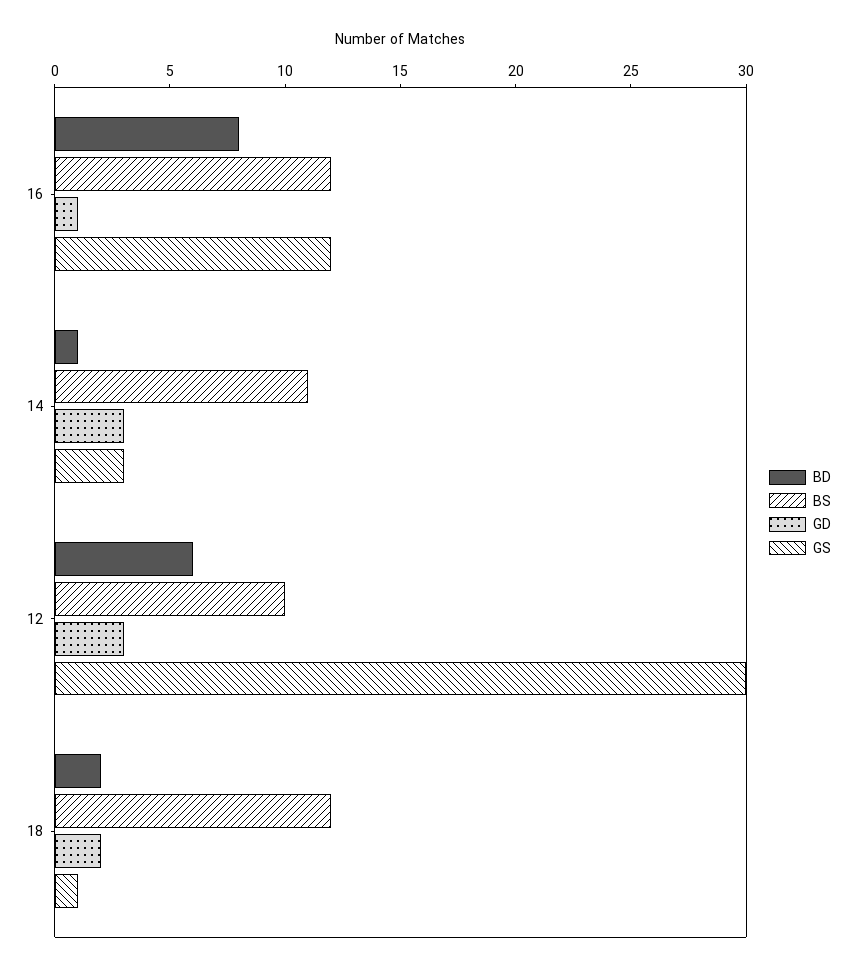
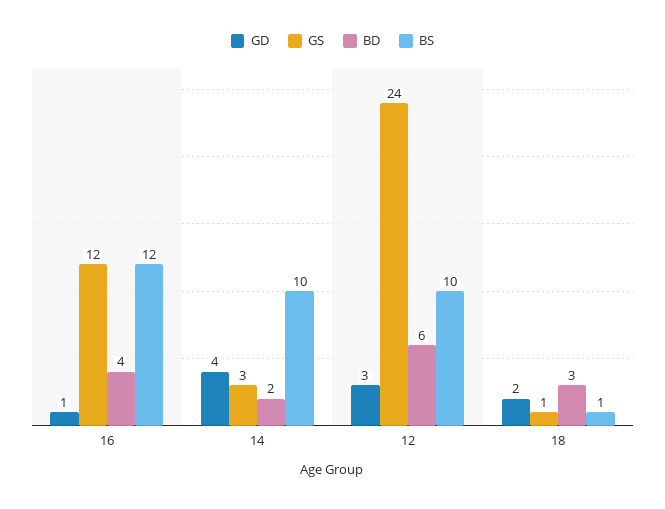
  {
    "BD": {
-     "16": 8,
+     "16": 4,
-     "14": 1,
+     "14": 2,
      "12": 6,
-     "18": 2
+     "18": 3
    },
    "BS": {
      "16": 12,
-     "14": 11,
+     "14": 10,
      "12": 10,
-     "18": 12
+     "18": 1
    },
    "GD": {
      "16": 1,
-     "14": 3,
+     "14": 4,
      "12": 3,
      "18": 2
    },
    "GS": {
      "16": 12,
      "14": 3,
-     "12": 30,
+     "12": 24,
      "18": 1
    }
  }

